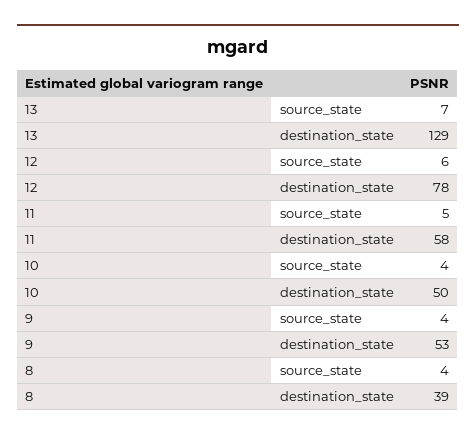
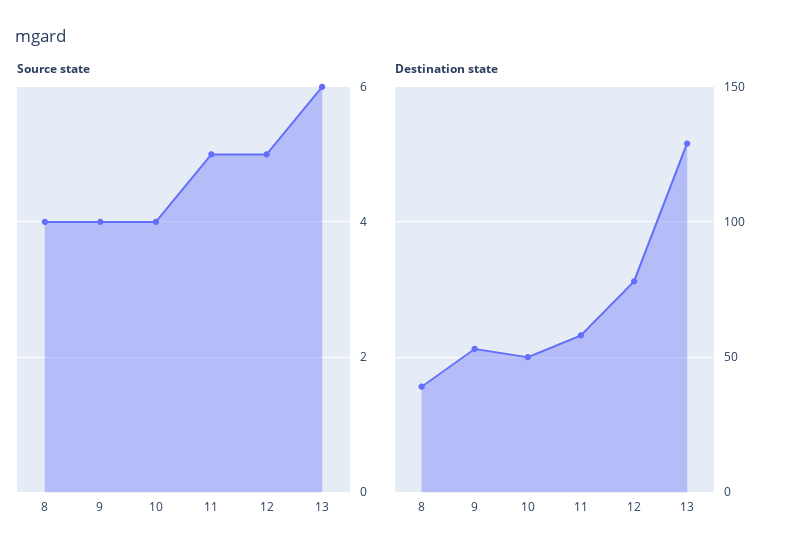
  {
    "source_state": {
-     "13": 7,
+     "13": 6,
-     "12": 6,
+     "12": 5,
      "11": 5,
      "10": 4,
      "9": 4,
      "8": 4
    },
    "destination_state": {
      "13": 129,
      "12": 78,
      "11": 58,
      "10": 50,
      "9": 53,
      "8": 39
    }
  }

